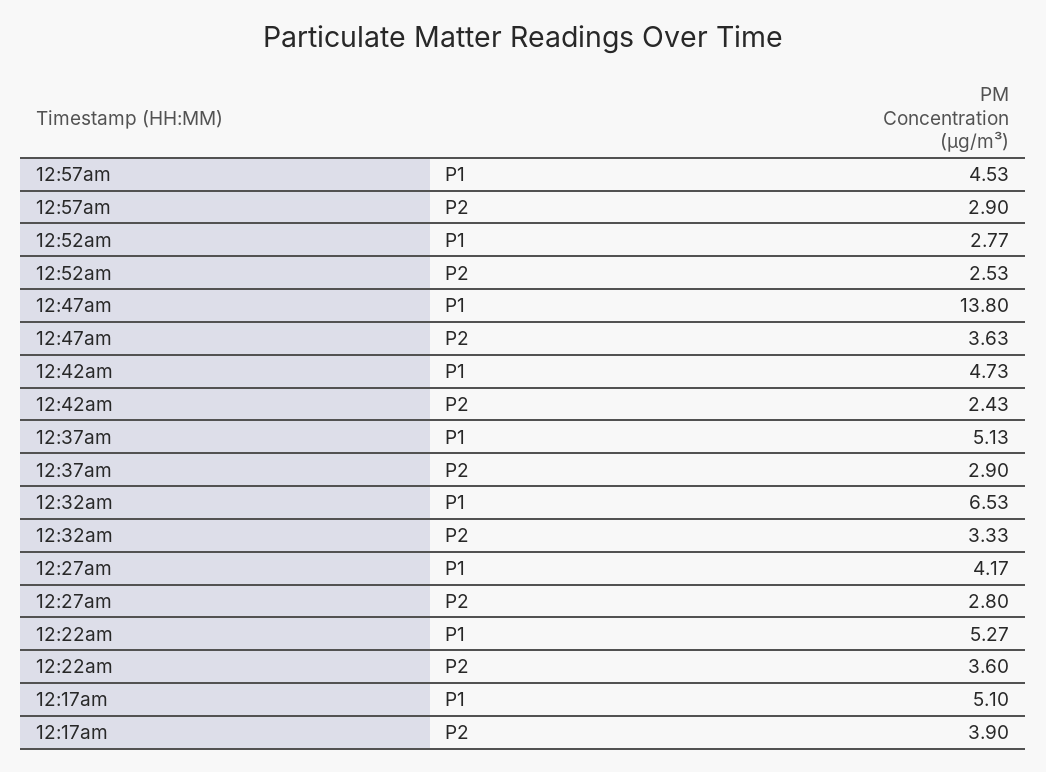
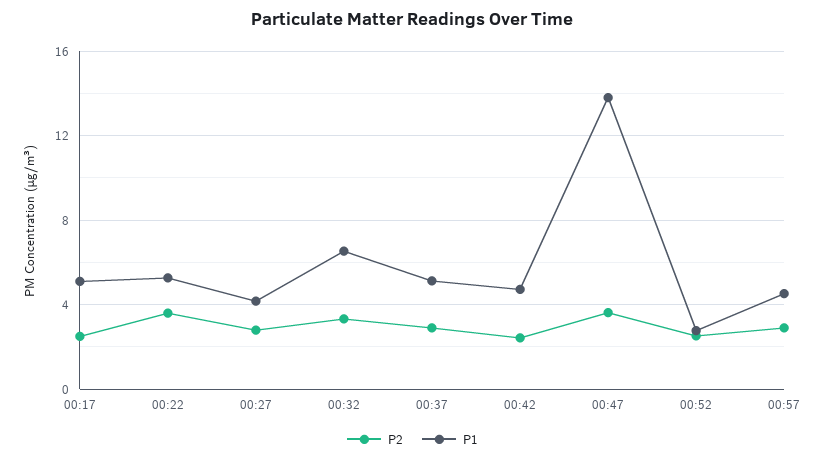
  {
    "P1": {
      "12:57am": 4.53,
      "12:52am": 2.77,
      "12:47am": 13.8,
      "12:42am": 4.73,
      "12:37am": 5.13,
      "12:32am": 6.53,
      "12:27am": 4.17,
      "12:22am": 5.27,
      "12:17am": 5.1
    },
    "P2": {
      "12:57am": 2.9,
      "12:52am": 2.53,
      "12:47am": 3.63,
      "12:42am": 2.43,
      "12:37am": 2.9,
      "12:32am": 3.33,
      "12:27am": 2.8,
      "12:22am": 3.6,
-     "12:17am": 3.9
+     "12:17am": 2.5
    }
  }

